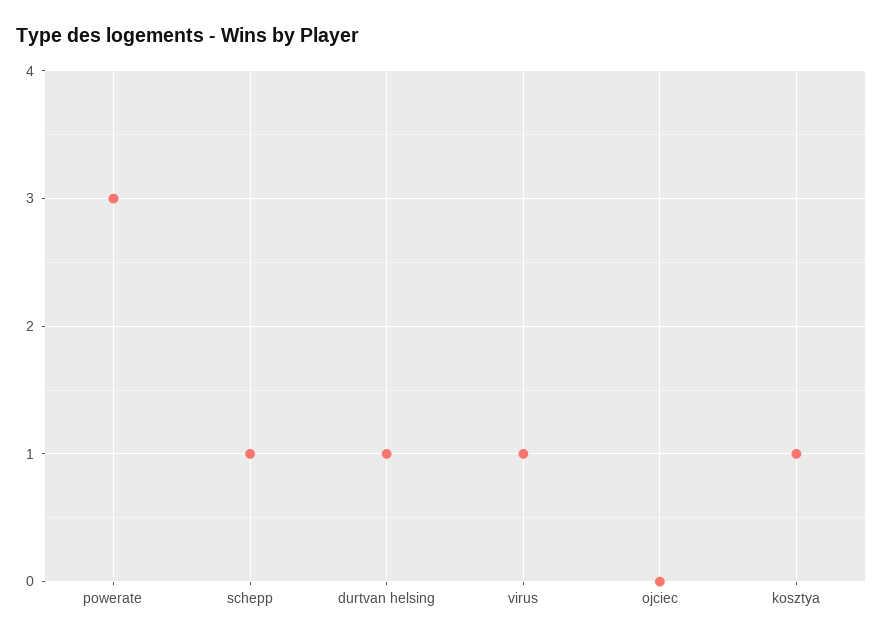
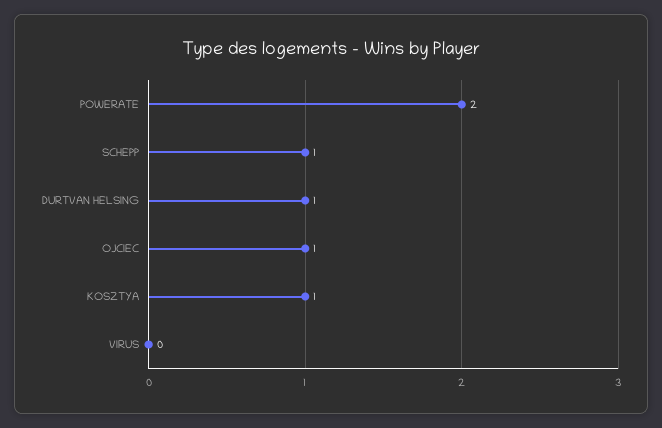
  {
-   "powerate": 3,
+   "powerate": 2,
    "schepp": 1,
    "durtvan helsing": 1,
-   "virus": 1,
+   "virus": 0,
-   "ojciec": 0,
+   "ojciec": 1,
    "kosztya": 1
  }

